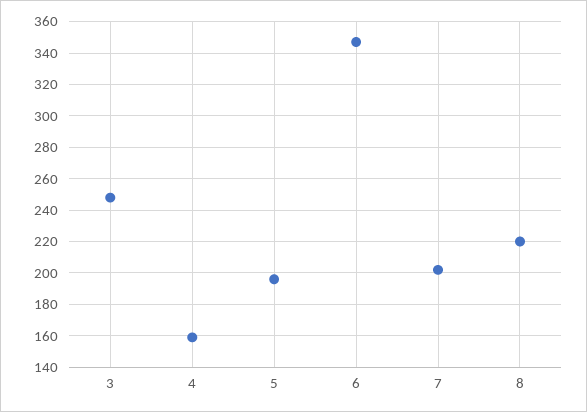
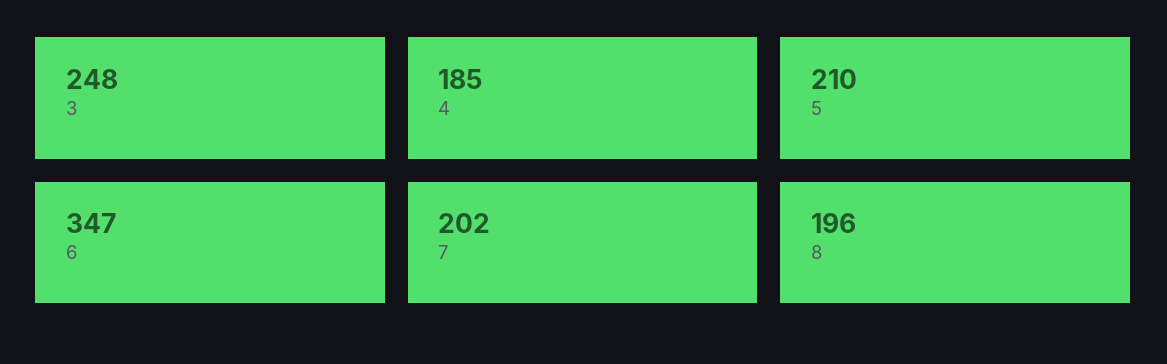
  {
    "3": 248,
-   "4": 160,
+   "4": 185,
-   "5": 195,
+   "5": 210,
    "6": 347,
    "7": 202,
-   "8": 220
+   "8": 196
  }

